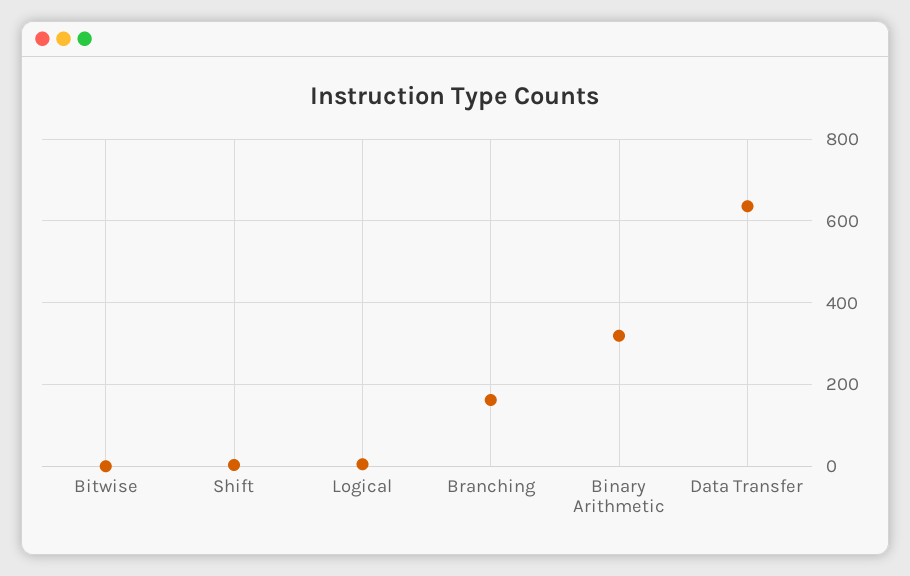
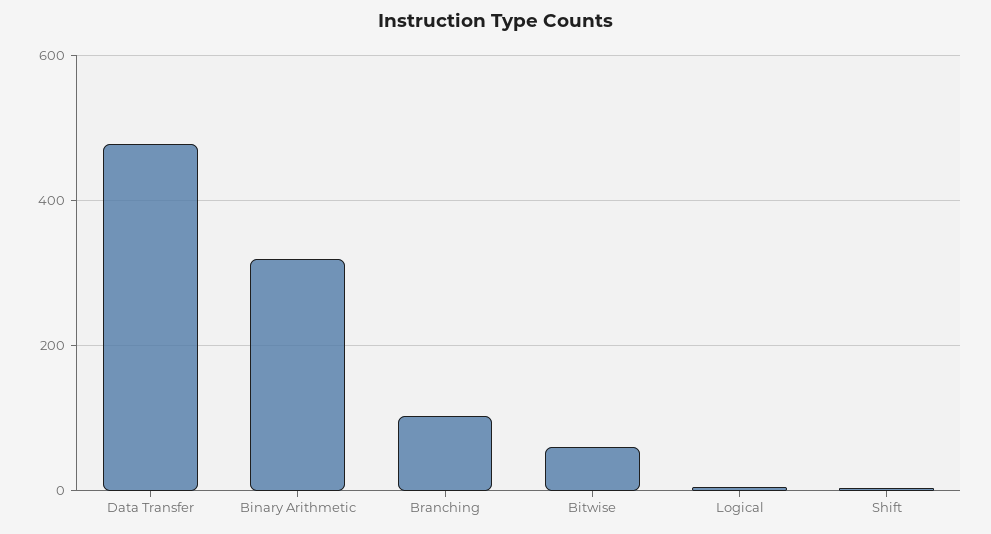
  {
-   "Bitwise": 0,
+   "Bitwise": 60,
    "Shift": 0,
    "Logical": 0,
-   "Branching": 160,
+   "Branching": 100,
    "Binary Arithmetic": 320,
-   "Data Transfer": 640
+   "Data Transfer": 480
  }

